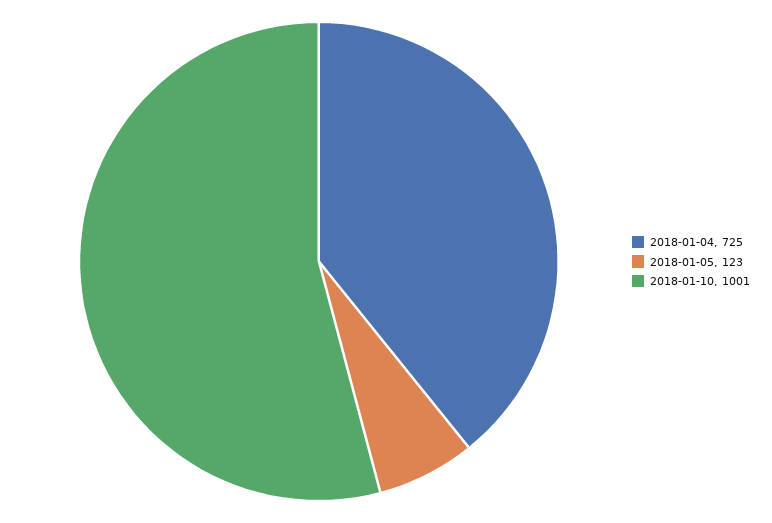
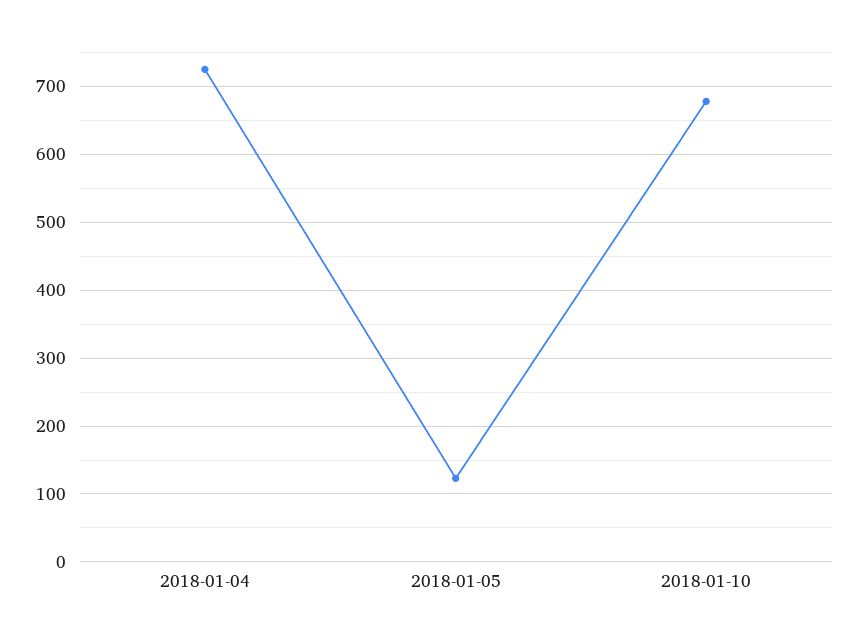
  {
    "2018-01-04": 725,
    "2018-01-05": 123,
-   "2018-01-10": 1001
+   "2018-01-10": 680
  }

